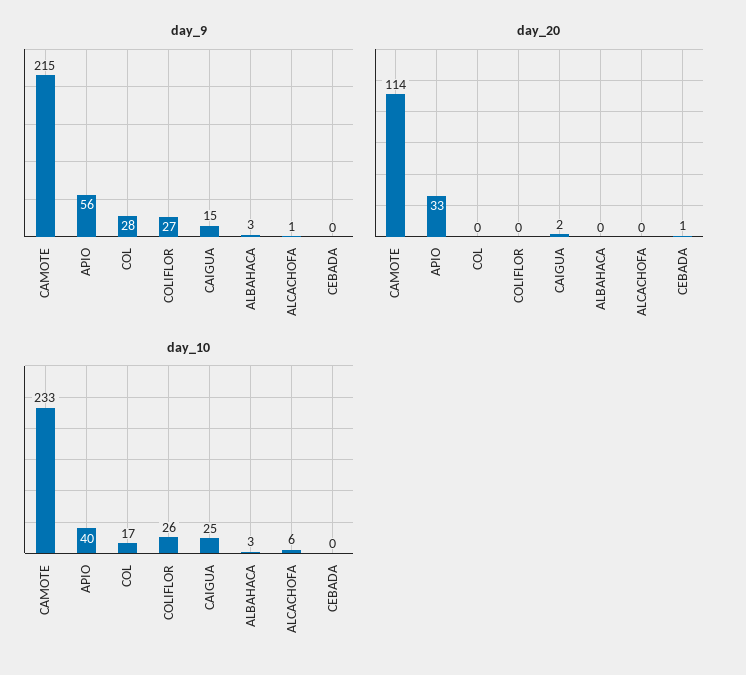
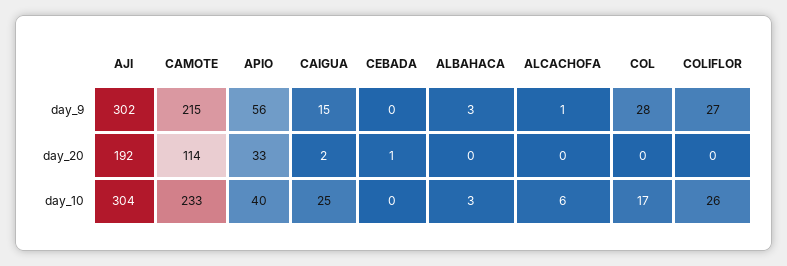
  {
    "day_9": {
      "CAMOTE": 215,
      "APIO": 56,
      "COL": 28,
      "COLIFLOR": 27,
      "CAIGUA": 15,
      "ALBAHACA": 3,
      "ALCACHOFA": 1,
-     "CEBADA": 0
+     "CEBADA": 0,
+     "AJI": 302
    },
    "day_20": {
      "CAMOTE": 114,
      "APIO": 33,
      "COL": 0,
      "COLIFLOR": 0,
      "CAIGUA": 2,
      "ALBAHACA": 0,
      "ALCACHOFA": 0,
-     "CEBADA": 1
+     "CEBADA": 1,
+     "AJI": 192
    },
    "day_10": {
      "CAMOTE": 233,
      "APIO": 40,
      "COL": 17,
      "COLIFLOR": 26,
      "CAIGUA": 25,
      "ALBAHACA": 3,
      "ALCACHOFA": 6,
-     "CEBADA": 0
+     "CEBADA": 0,
+     "AJI": 304
    }
  }

